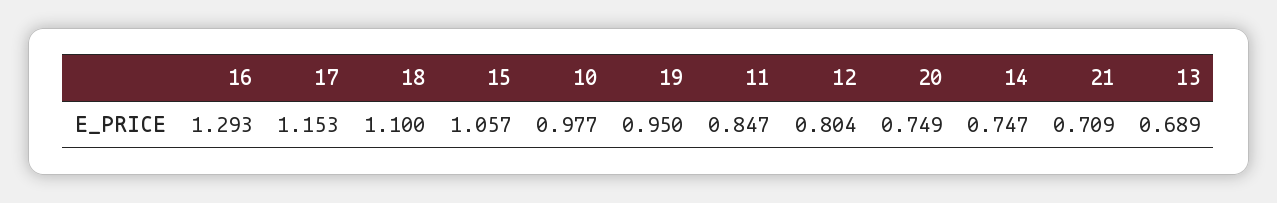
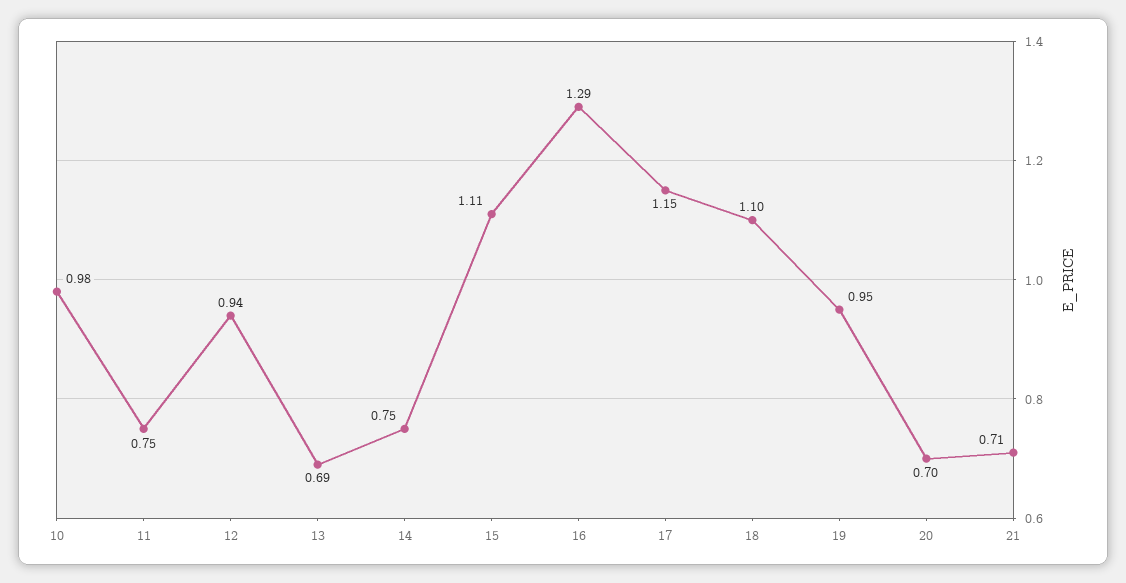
  {
    "16": 1.293,
    "17": 1.153,
    "18": 1.1,
-   "15": 1.057,
+   "15": 1.11,
    "10": 0.977,
    "19": 0.95,
-   "11": 0.847,
+   "11": 0.75,
-   "12": 0.804,
+   "12": 0.94,
-   "20": 0.749,
+   "20": 0.7,
    "14": 0.747,
    "21": 0.709,
    "13": 0.689
  }

